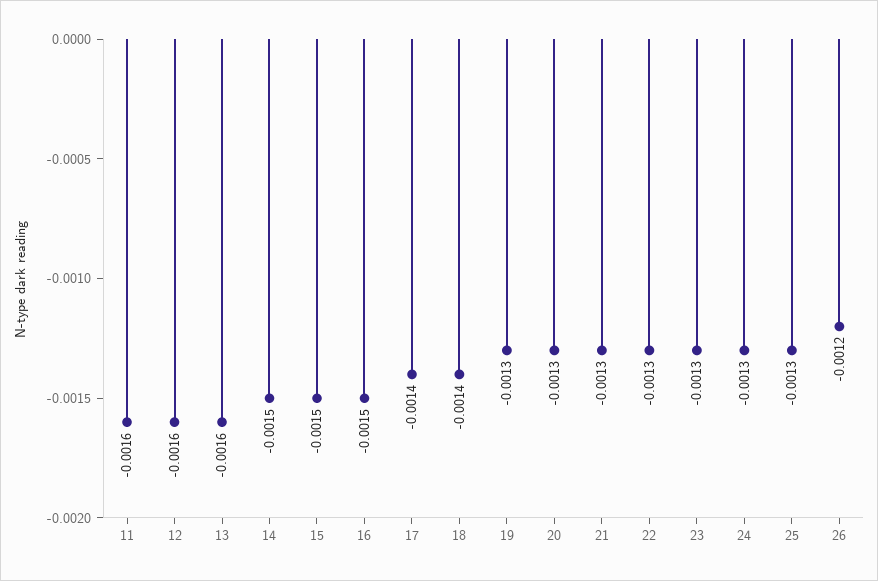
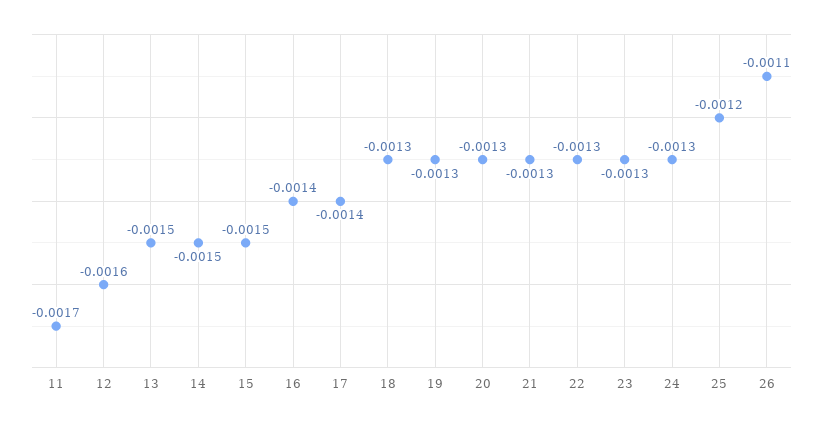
  {
-   "11": -0.0016,
+   "11": -0.0017,
    "12": -0.0016,
-   "13": -0.0016,
+   "13": -0.0015,
    "14": -0.0015,
    "15": -0.0015,
-   "16": -0.0015,
+   "16": -0.0014,
    "17": -0.0014,
-   "18": -0.0014,
+   "18": -0.0013,
    "19": -0.0013,
    "20": -0.0013,
    "21": -0.0013,
    "22": -0.0013,
    "23": -0.0013,
    "24": -0.0013,
-   "25": -0.0013,
+   "25": -0.0012,
-   "26": -0.0012
+   "26": -0.0011
  }

